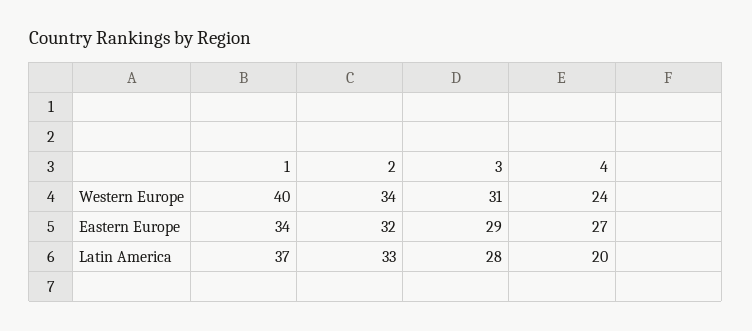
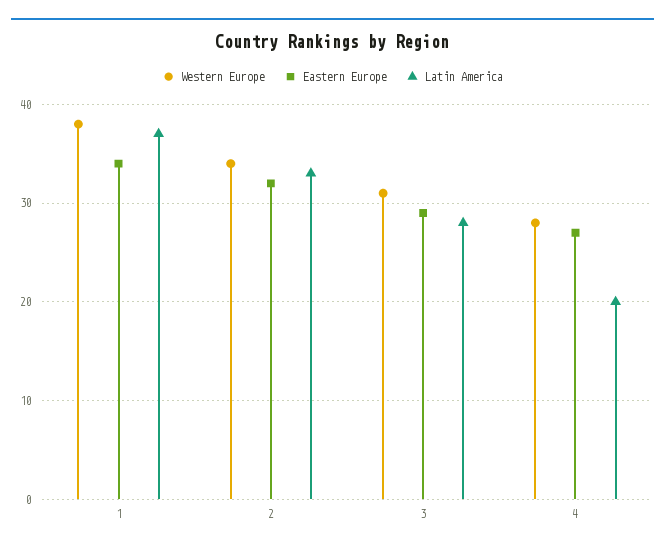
  {
    "Western Europe": {
-     "1": 40,
+     "1": 38,
      "2": 34,
      "3": 31,
-     "4": 24
+     "4": 28
    },
    "Eastern Europe": {
      "1": 34,
      "2": 32,
      "3": 29,
      "4": 27
    },
    "Latin America": {
      "1": 37,
      "2": 33,
      "3": 28,
      "4": 20
    }
  }

